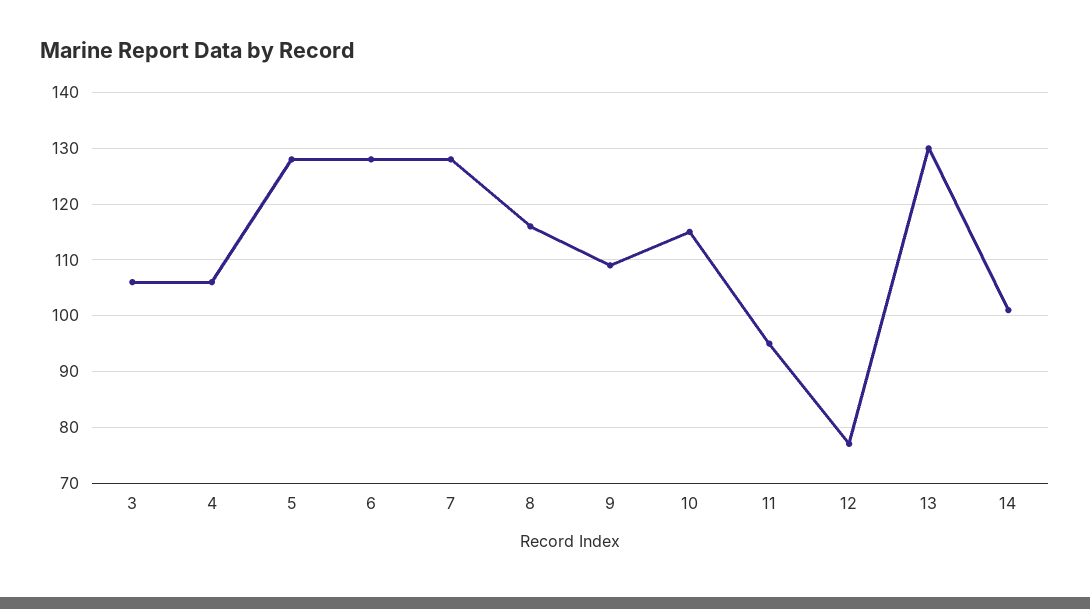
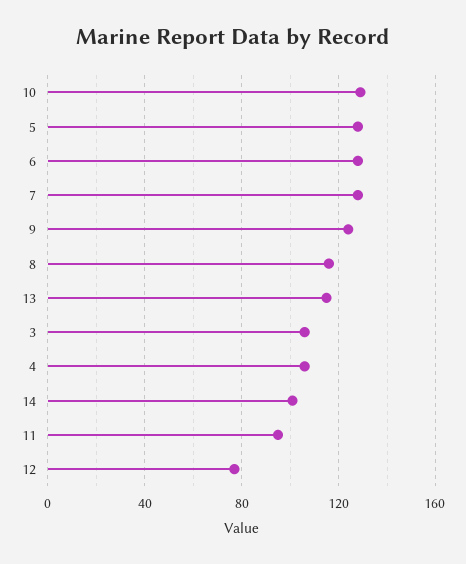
  {
    "3": 105,
    "4": 105,
    "5": 130,
    "6": 130,
    "7": 130,
    "8": 115,
-   "9": 110,
+   "9": 125,
-   "10": 115,
+   "10": 130,
    "11": 95,
    "12": 75,
-   "13": 130,
+   "13": 115,
    "14": 100
  }

